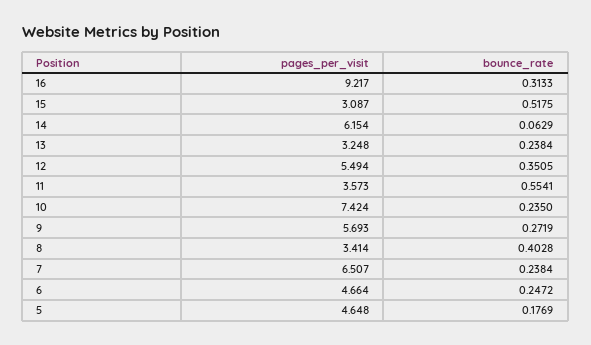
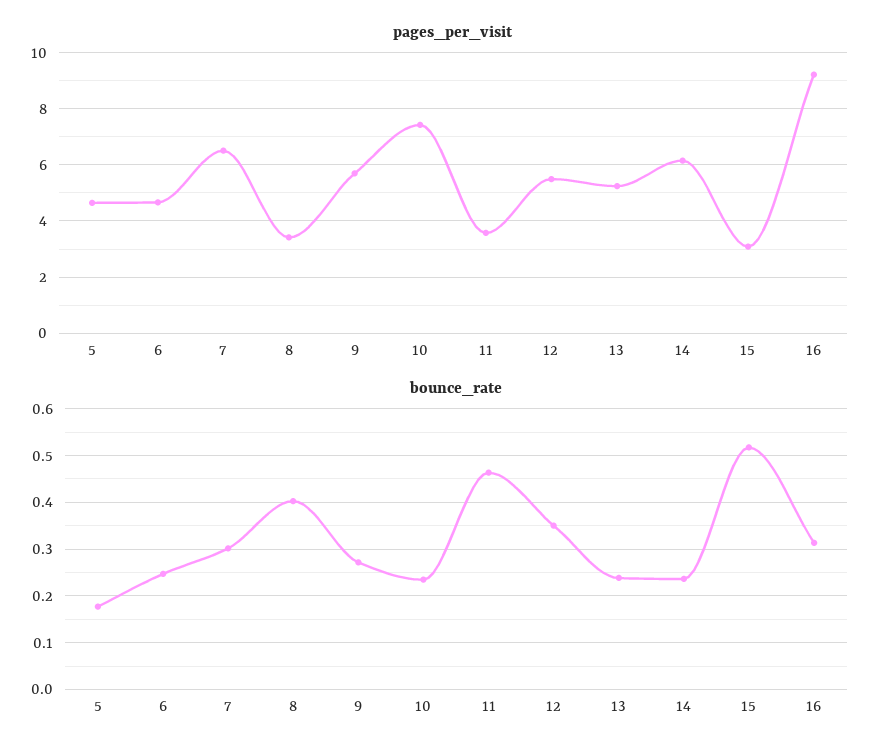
  {
    "pages_per_visit": {
      "16": 9.217,
      "15": 3.087,
      "14": 6.154,
-     "13": 3.248,
+     "13": 5.25,
      "12": 5.494,
      "11": 3.573,
      "10": 7.424,
      "9": 5.693,
      "8": 3.414,
      "7": 6.507,
      "6": 4.664,
      "5": 4.648
    },
    "bounce_rate": {
      "16": 0.3133,
      "15": 0.5175,
-     "14": 0.0629,
+     "14": 0.24,
      "13": 0.2384,
      "12": 0.3505,
-     "11": 0.5541,
+     "11": 0.46,
      "10": 0.235,
      "9": 0.2719,
      "8": 0.4028,
-     "7": 0.2384,
+     "7": 0.3,
      "6": 0.2472,
      "5": 0.1769
    }
  }

